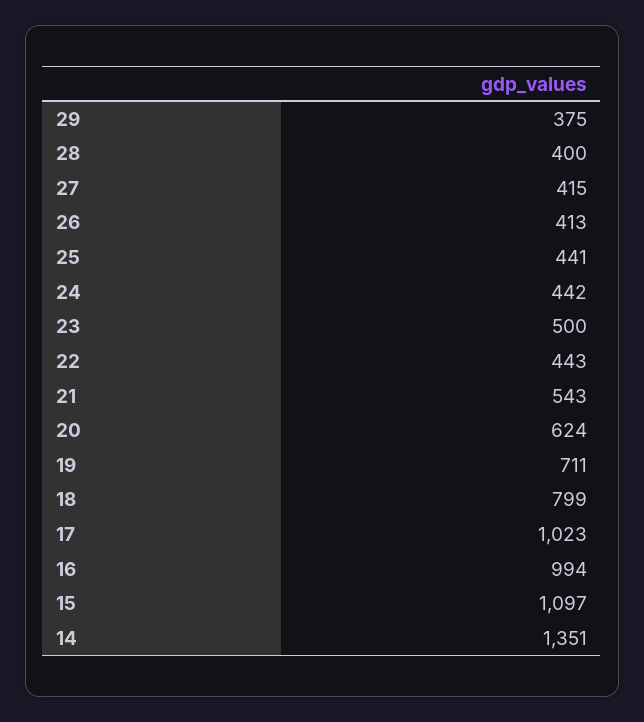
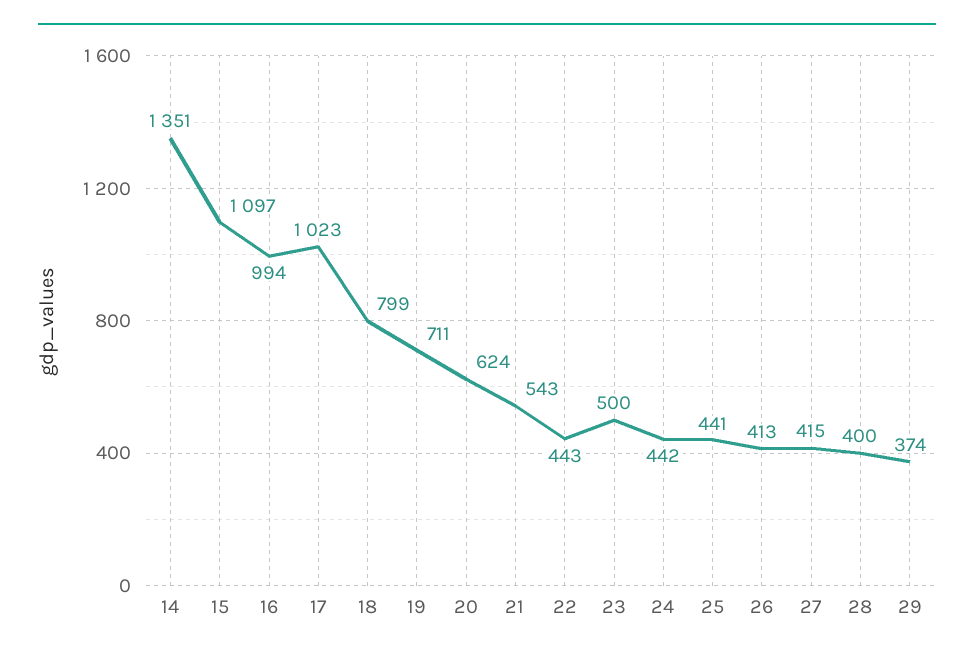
  {
-   "29": 375,
+   "29": 374,
    "28": 400,
    "27": 415,
    "26": 413,
    "25": 441,
    "24": 442,
    "23": 500,
    "22": 443,
    "21": 543,
    "20": 624,
    "19": 711,
    "18": 799,
    "17": 1023,
    "16": 994,
    "15": 1097,
    "14": 1351
  }

